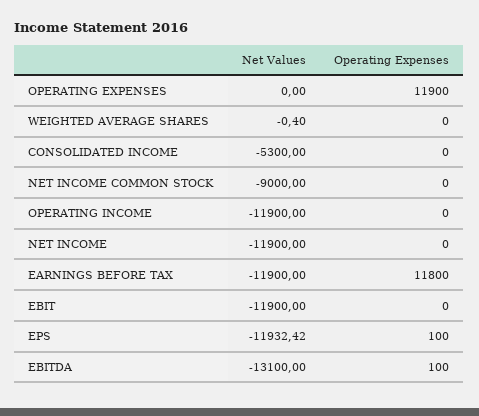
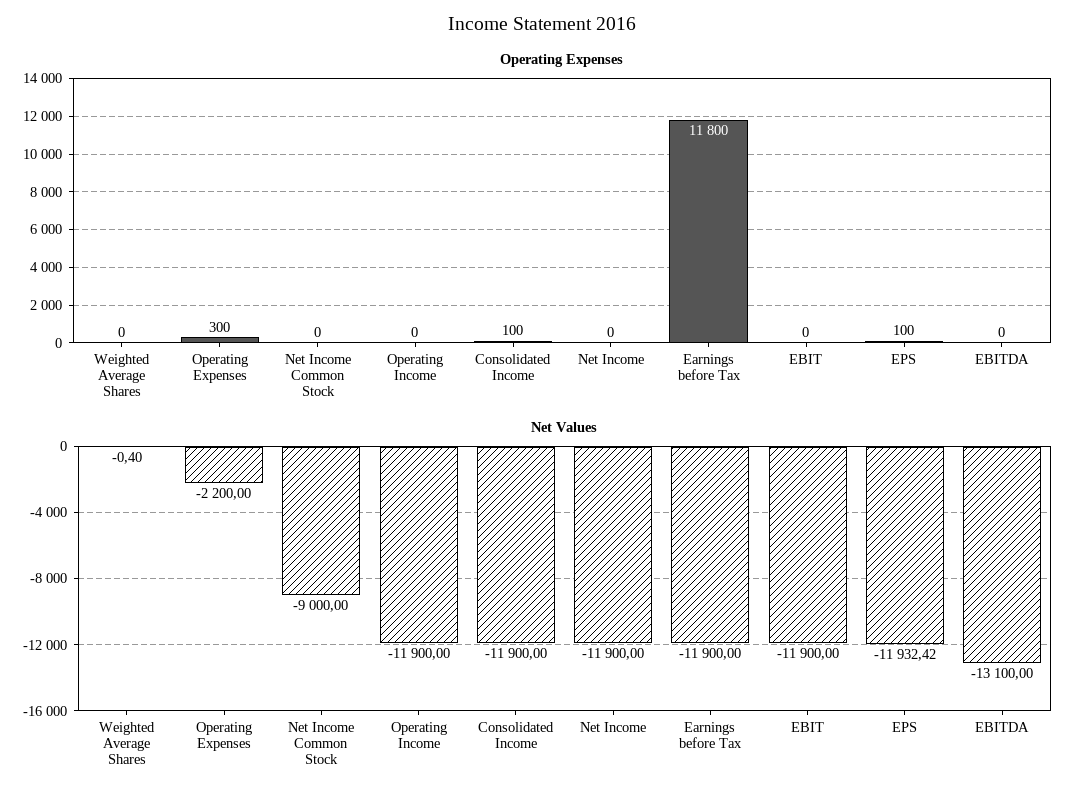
  {
    "Net Values": {
-     "OPERATING EXPENSES": 0,
+     "OPERATING EXPENSES": -2200,
      "WEIGHTED AVERAGE SHARES": -0.4,
-     "CONSOLIDATED INCOME": -5300,
+     "CONSOLIDATED INCOME": -11900,
      "NET INCOME COMMON STOCK": -9000,
      "OPERATING INCOME": -11900,
      "NET INCOME": -11900,
      "EARNINGS BEFORE TAX": -11900,
      "EBIT": -11900,
      "EPS": -11932.42,
      "EBITDA": -13100
    },
    "Operating Expenses": {
-     "OPERATING EXPENSES": 11900,
+     "OPERATING EXPENSES": 300,
      "WEIGHTED AVERAGE SHARES": 0,
-     "CONSOLIDATED INCOME": 0,
+     "CONSOLIDATED INCOME": 100,
      "NET INCOME COMMON STOCK": 0,
      "OPERATING INCOME": 0,
      "NET INCOME": 0,
      "EARNINGS BEFORE TAX": 11800,
      "EBIT": 0,
      "EPS": 100,
-     "EBITDA": 100
+     "EBITDA": 0
    }
  }

